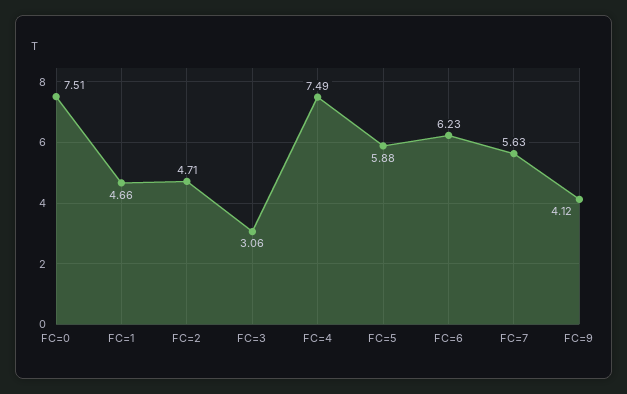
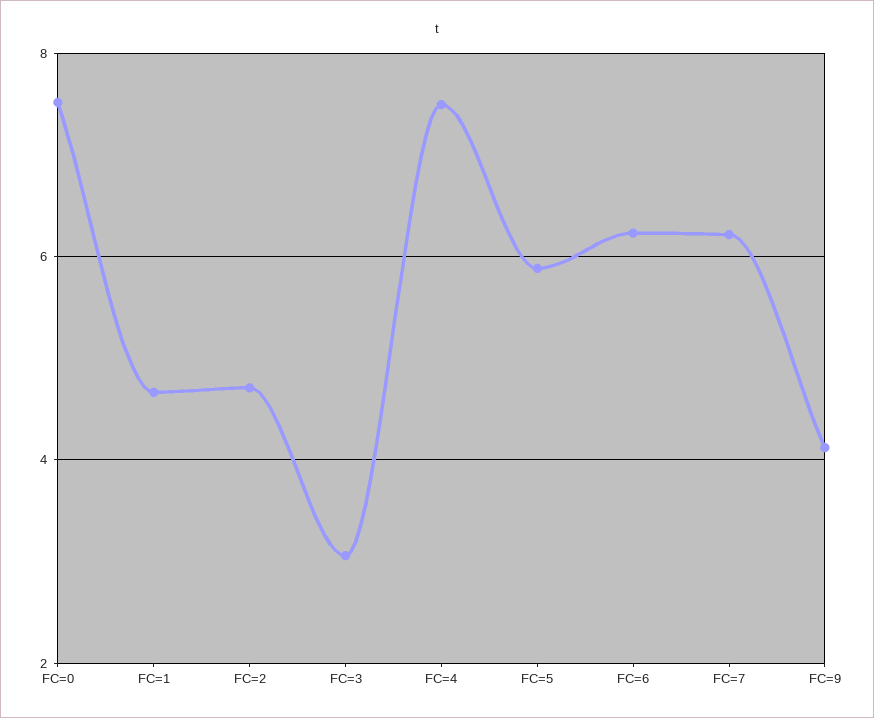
  {
    "FC=0": 7.51,
    "FC=1": 4.66,
    "FC=2": 4.71,
    "FC=3": 3.06,
    "FC=4": 7.49,
    "FC=5": 5.88,
    "FC=6": 6.23,
-   "FC=7": 5.63,
+   "FC=7": 6.2,
    "FC=9": 4.12
  }

